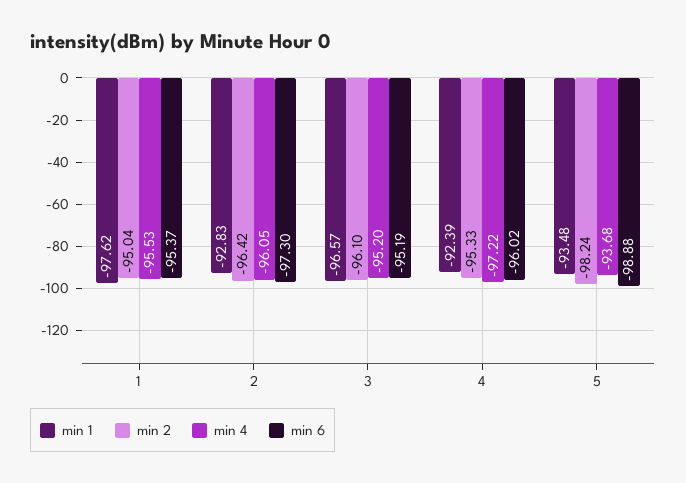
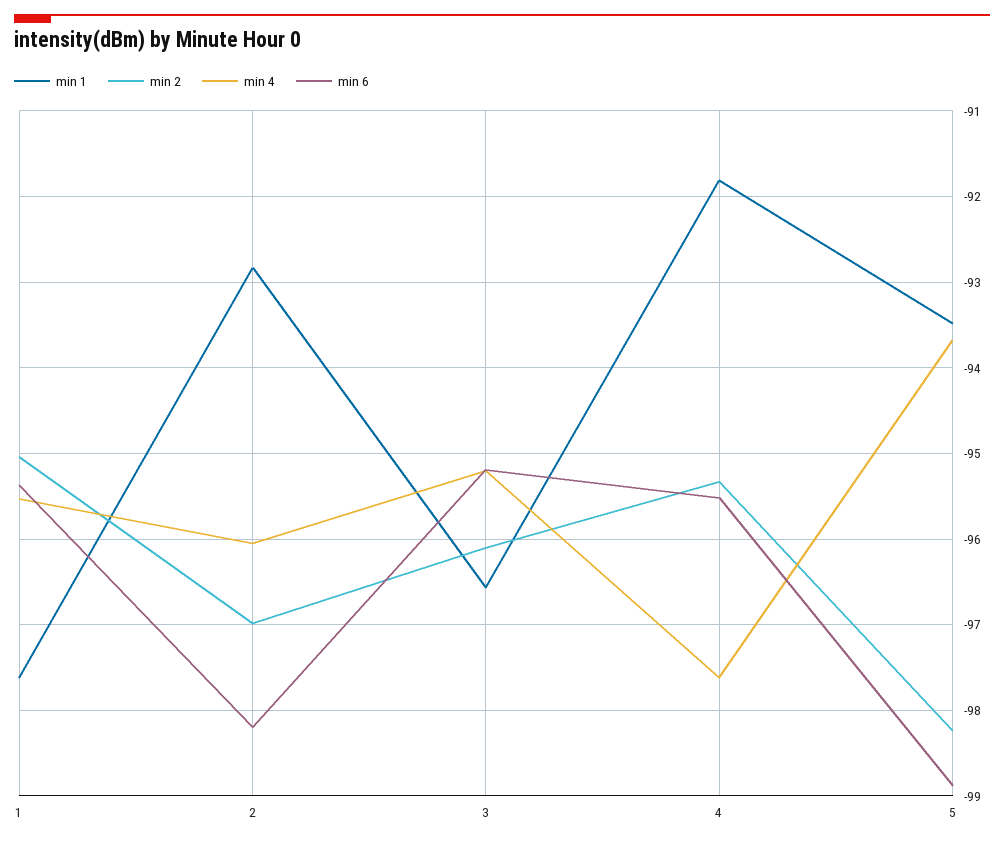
  {
    "min 1": {
      "1": -97.62,
      "2": -92.83,
      "3": -96.57,
-     "4": -92.39,
+     "4": -91.8,
      "5": -93.48
    },
    "min 2": {
      "1": -95.04,
-     "2": -96.42,
+     "2": -97,
      "3": -96.1,
      "4": -95.33,
      "5": -98.24
    },
    "min 4": {
      "1": -95.53,
      "2": -96.05,
      "3": -95.2,
-     "4": -97.22,
+     "4": -97.6,
      "5": -93.68
    },
    "min 6": {
      "1": -95.37,
-     "2": -97.3,
+     "2": -98.2,
      "3": -95.19,
-     "4": -96.02,
+     "4": -95.5,
      "5": -98.88
    }
  }

